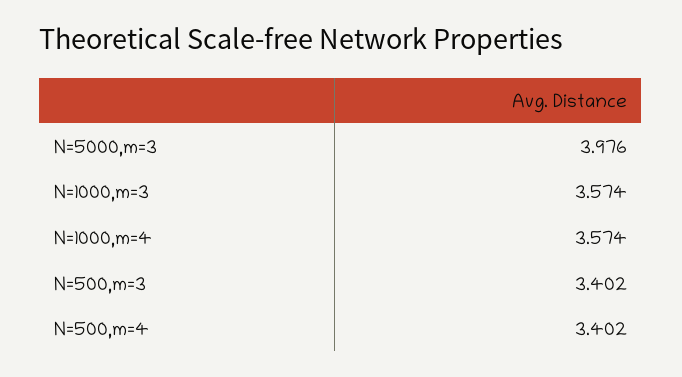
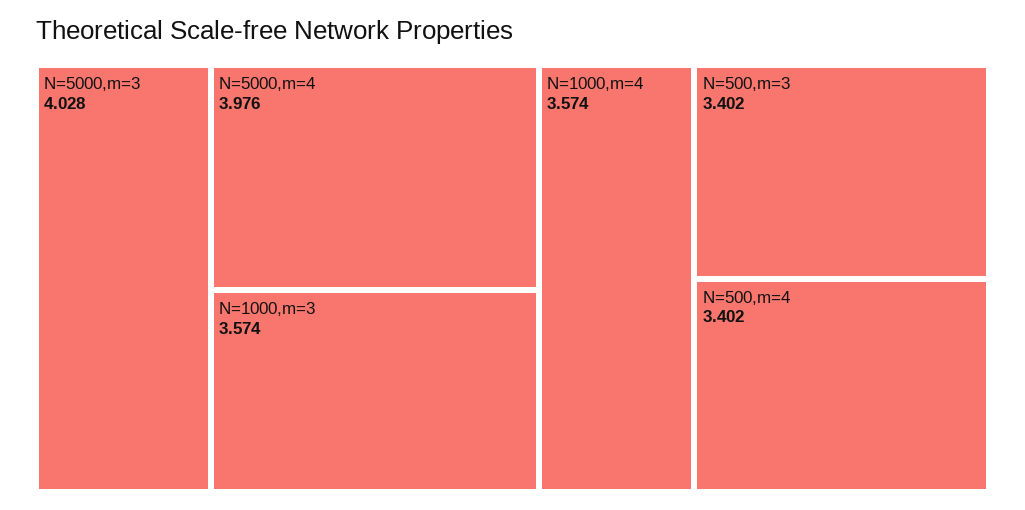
  {
-   "N=5000,m=3": 3.976,
+   "N=5000,m=3": 4.028,
    "N=1000,m=3": 3.574,
    "N=1000,m=4": 3.574,
    "N=500,m=3": 3.402,
-   "N=500,m=4": 3.402
+   "N=500,m=4": 3.402,
+   "N=5000,m=4": 3.976
  }

